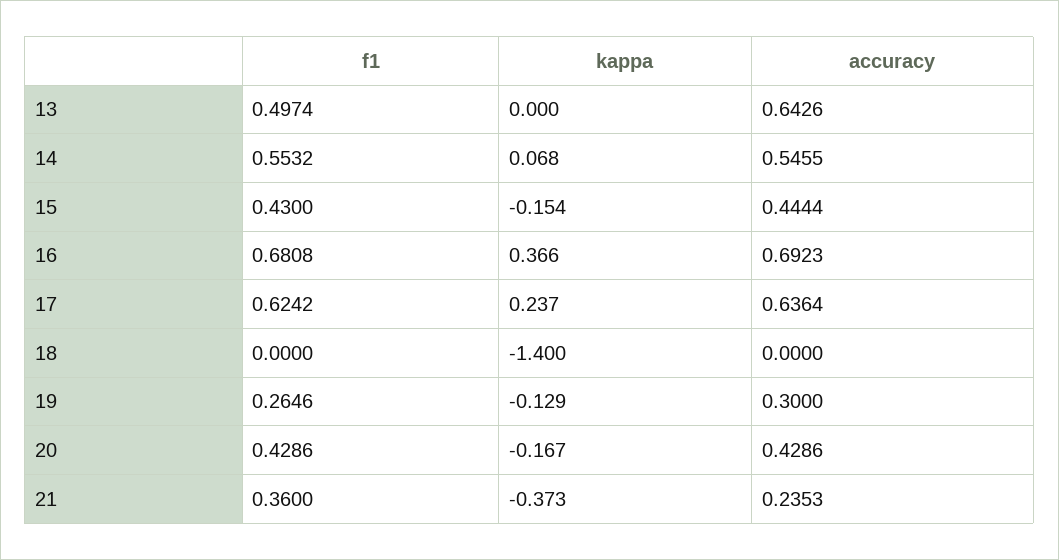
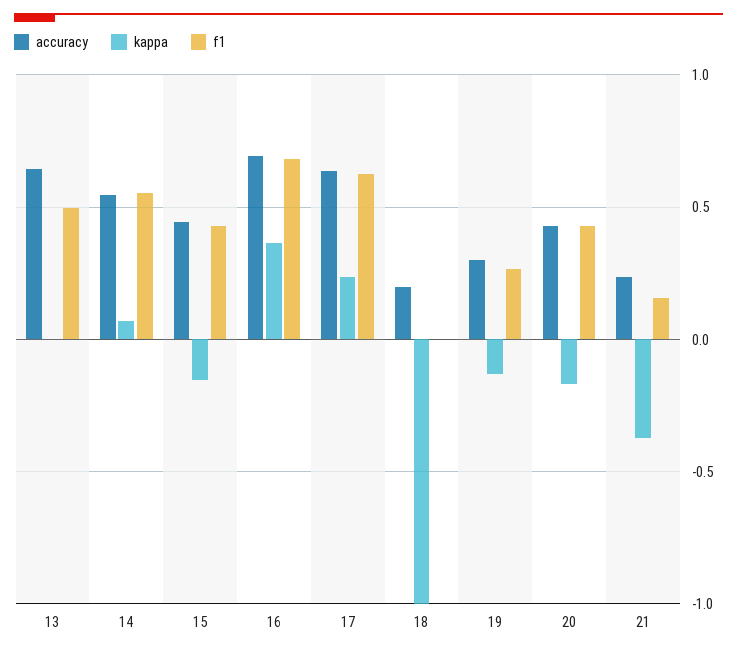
  {
    "f1": {
      "13": 0.4974,
      "14": 0.5532,
      "15": 0.43,
      "16": 0.6808,
      "17": 0.6242,
      "18": 0,
      "19": 0.2646,
      "20": 0.4286,
-     "21": 0.36
+     "21": 0.15
    },
    "kappa": {
      "13": 0,
      "14": 0.068,
      "15": -0.154,
      "16": 0.366,
      "17": 0.237,
-     "18": -1.4,
+     "18": -1,
      "19": -0.129,
      "20": -0.167,
      "21": -0.373
    },
    "accuracy": {
      "13": 0.6426,
      "14": 0.5455,
      "15": 0.4444,
      "16": 0.6923,
      "17": 0.6364,
-     "18": 0,
+     "18": 0.2,
      "19": 0.3,
      "20": 0.4286,
      "21": 0.2353
    }
  }

